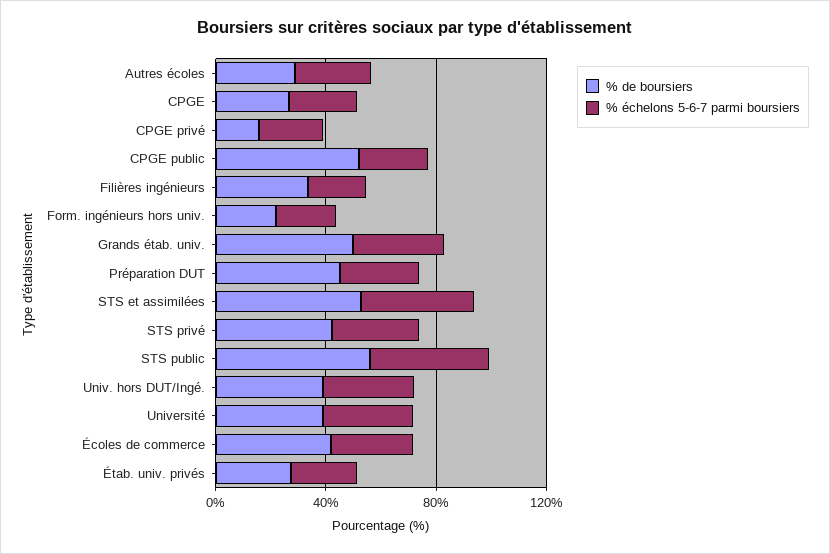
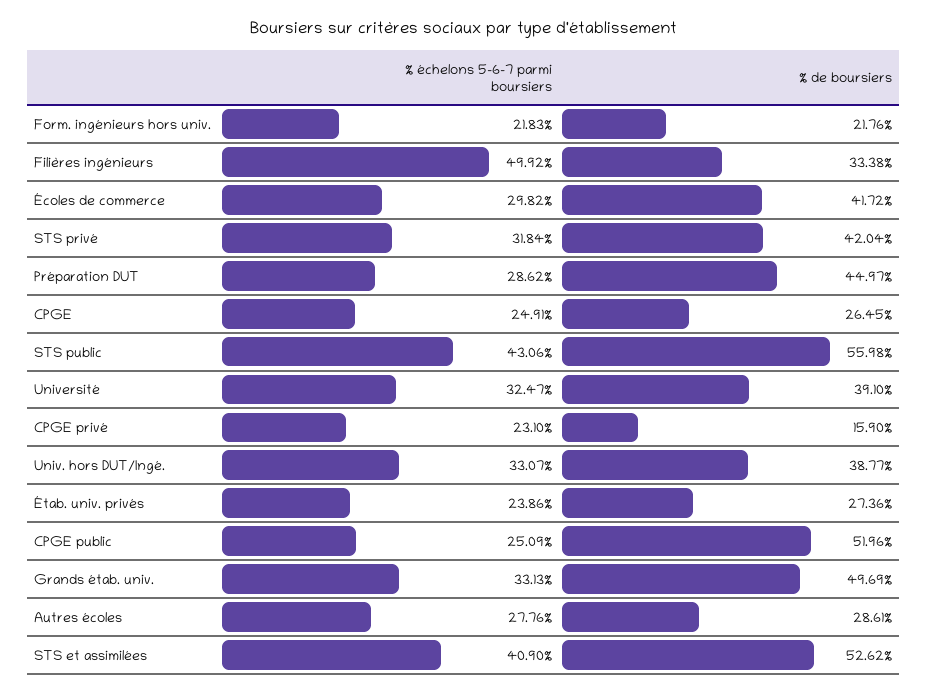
  {
    "% de boursiers": {
      "Autres écoles": 28.61,
      "CPGE": 26.45,
      "CPGE privé": 15.9,
      "CPGE public": 51.96,
      "Filières ingénieurs": 33.38,
      "Form. ingénieurs hors univ.": 21.76,
      "Grands étab. univ.": 49.69,
      "Préparation DUT": 44.97,
      "STS et assimilées": 52.62,
      "STS privé": 42.04,
      "STS public": 55.98,
      "Univ. hors DUT/Ingé.": 38.77,
      "Université": 39.1,
      "Écoles de commerce": 41.72,
      "Étab. univ. privés": 27.36
    },
    "% échelons 5-6-7 parmi boursiers": {
      "Autres écoles": 27.76,
      "CPGE": 24.91,
      "CPGE privé": 23.1,
      "CPGE public": 25.09,
-     "Filières ingénieurs": 20,
+     "Filières ingénieurs": 49.92,
      "Form. ingénieurs hors univ.": 21.83,
      "Grands étab. univ.": 33.13,
      "Préparation DUT": 28.62,
      "STS et assimilées": 40.9,
      "STS privé": 31.84,
      "STS public": 43.06,
      "Univ. hors DUT/Ingé.": 33.07,
      "Université": 32.47,
      "Écoles de commerce": 29.82,
      "Étab. univ. privés": 23.86
    }
  }

